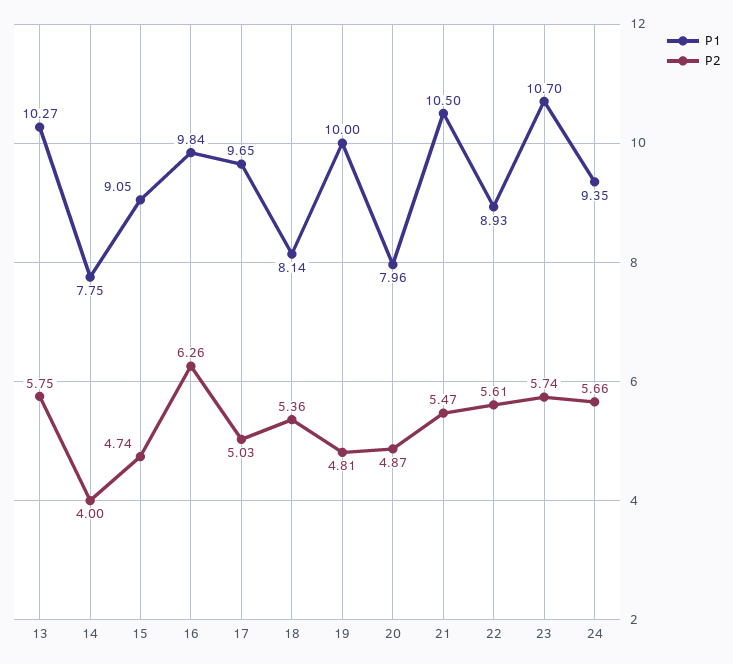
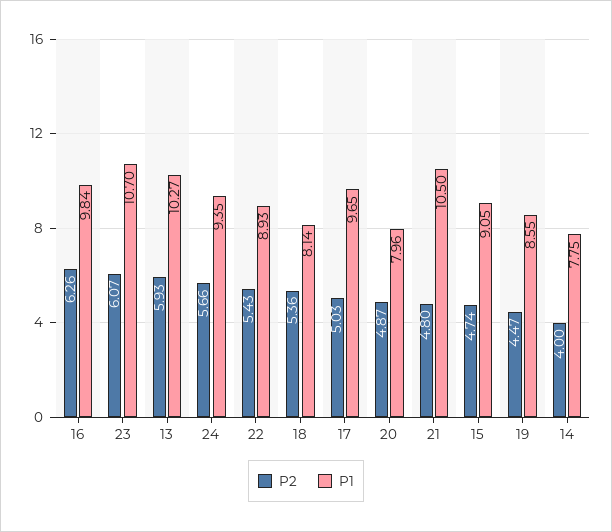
  {
    "P1": {
      "13": 10.27,
      "14": 7.75,
      "15": 9.05,
      "16": 9.84,
      "17": 9.65,
      "18": 8.14,
-     "19": 10,
+     "19": 8.55,
      "20": 7.96,
      "21": 10.5,
      "22": 8.93,
      "23": 10.7,
      "24": 9.35
    },
    "P2": {
-     "13": 5.75,
+     "13": 5.93,
      "14": 4,
      "15": 4.74,
      "16": 6.26,
      "17": 5.03,
      "18": 5.36,
-     "19": 4.81,
+     "19": 4.47,
      "20": 4.87,
-     "21": 5.47,
+     "21": 4.8,
-     "22": 5.61,
+     "22": 5.43,
-     "23": 5.74,
+     "23": 6.07,
      "24": 5.66
    }
  }

